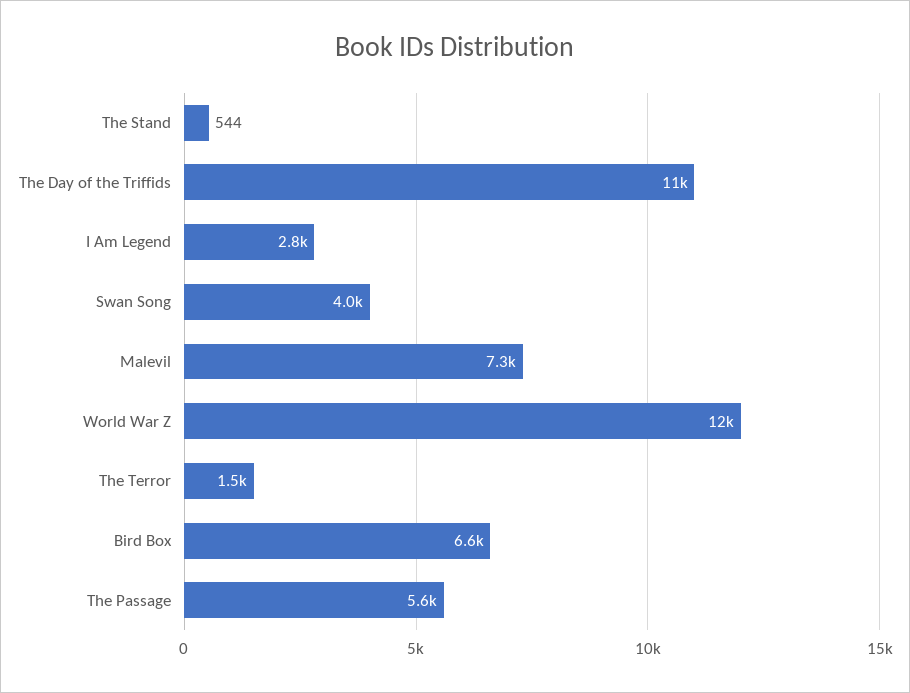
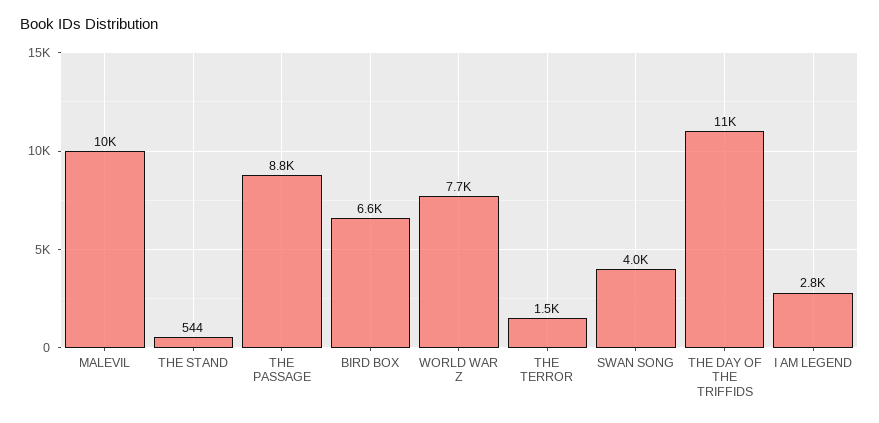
  {
    "The Stand": 544,
    "The Day of the Triffids": 11000,
    "I Am Legend": 2800,
    "Swan Song": 4000,
-   "Malevil": 7300,
+   "Malevil": 10000,
-   "World War Z": 12000,
+   "World War Z": 7700,
    "The Terror": 1500,
    "Bird Box": 6600,
-   "The Passage": 5600
+   "The Passage": 8800
  }

